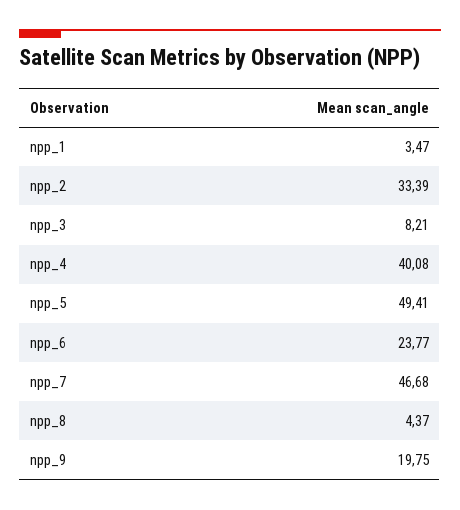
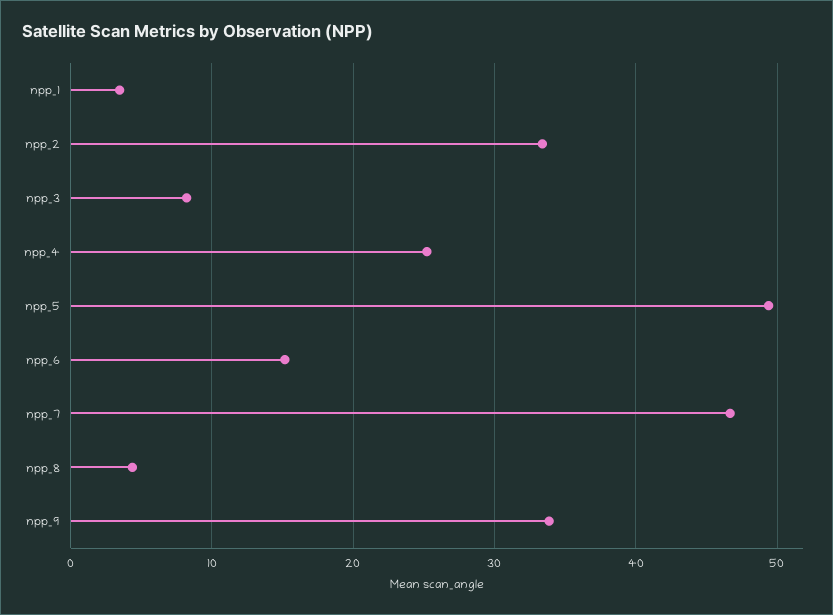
  {
    "npp_1": 3.47,
    "npp_2": 33.39,
    "npp_3": 8.21,
-   "npp_4": 40.08,
+   "npp_4": 25,
    "npp_5": 49.41,
-   "npp_6": 23.77,
+   "npp_6": 15,
    "npp_7": 46.68,
    "npp_8": 4.37,
-   "npp_9": 19.75
+   "npp_9": 34
  }

